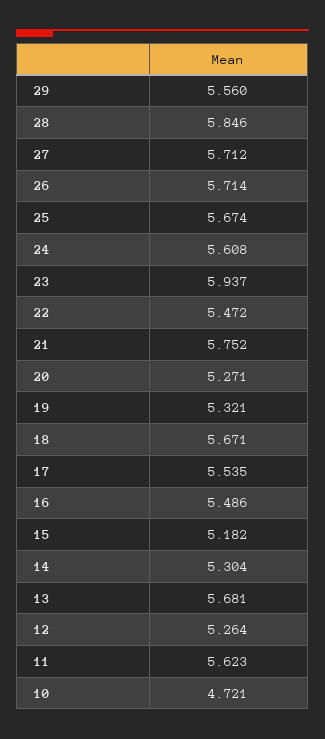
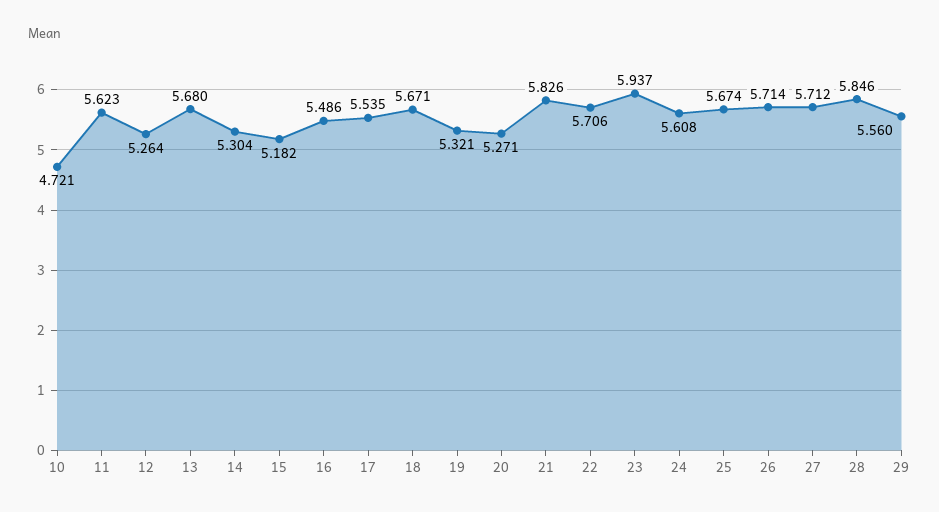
  {
    "29": 5.56,
    "28": 5.846,
    "27": 5.712,
    "26": 5.714,
    "25": 5.674,
    "24": 5.608,
    "23": 5.937,
-   "22": 5.472,
+   "22": 5.706,
-   "21": 5.752,
+   "21": 5.826,
    "20": 5.271,
    "19": 5.321,
    "18": 5.671,
    "17": 5.535,
    "16": 5.486,
    "15": 5.182,
    "14": 5.304,
-   "13": 5.681,
+   "13": 5.68,
    "12": 5.264,
    "11": 5.623,
    "10": 4.721
  }

